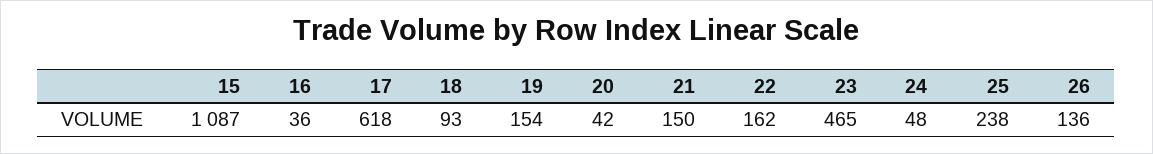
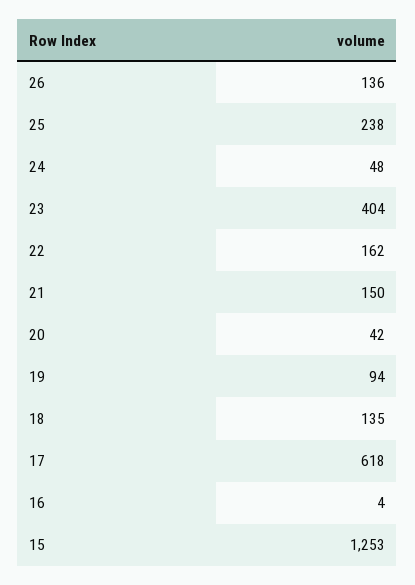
  {
-   "15": 1087,
+   "15": 1253,
-   "16": 36,
+   "16": 4,
    "17": 618,
-   "18": 93,
+   "18": 135,
-   "19": 154,
+   "19": 94,
    "20": 42,
    "21": 150,
    "22": 162,
-   "23": 465,
+   "23": 404,
    "24": 48,
    "25": 238,
    "26": 136
  }

